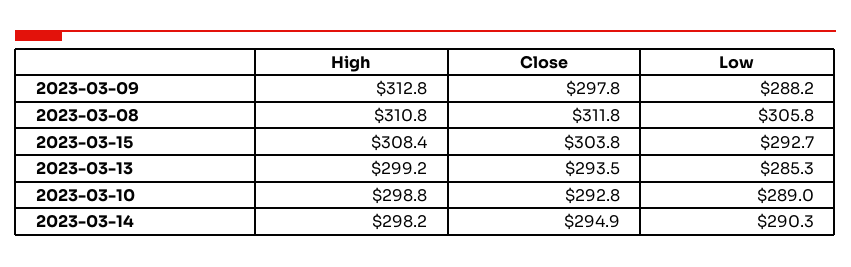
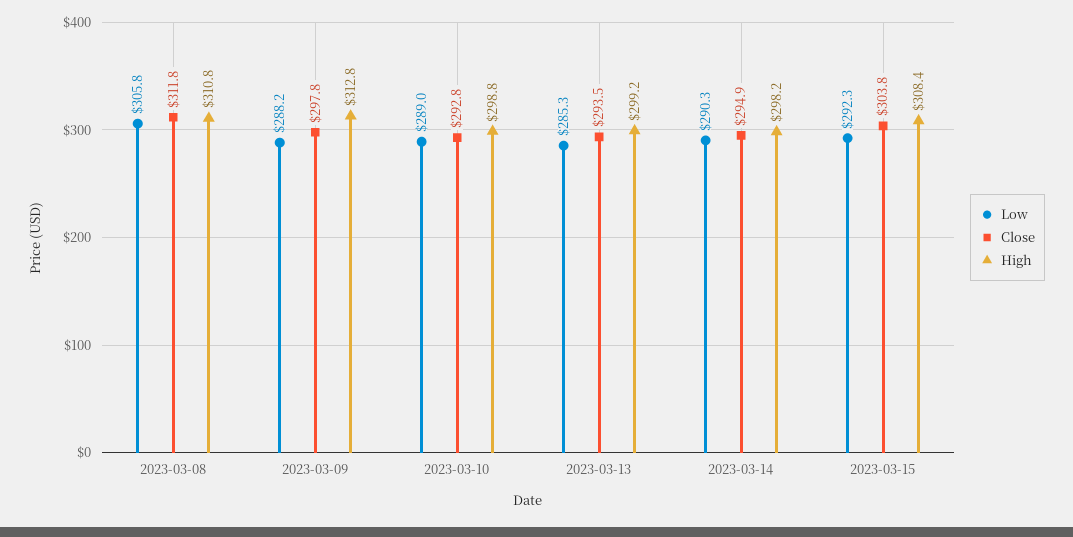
  {
    "High": {
      "2023-03-09": 312.8,
      "2023-03-08": 310.8,
      "2023-03-15": 308.4,
      "2023-03-13": 299.2,
      "2023-03-10": 298.8,
      "2023-03-14": 298.2
    },
    "Close": {
      "2023-03-09": 297.8,
      "2023-03-08": 311.8,
      "2023-03-15": 303.8,
      "2023-03-13": 293.5,
      "2023-03-10": 292.8,
      "2023-03-14": 294.9
    },
    "Low": {
      "2023-03-09": 288.2,
      "2023-03-08": 305.8,
-     "2023-03-15": 292.7,
+     "2023-03-15": 292.3,
      "2023-03-13": 285.3,
      "2023-03-10": 289,
      "2023-03-14": 290.3
    }
  }

